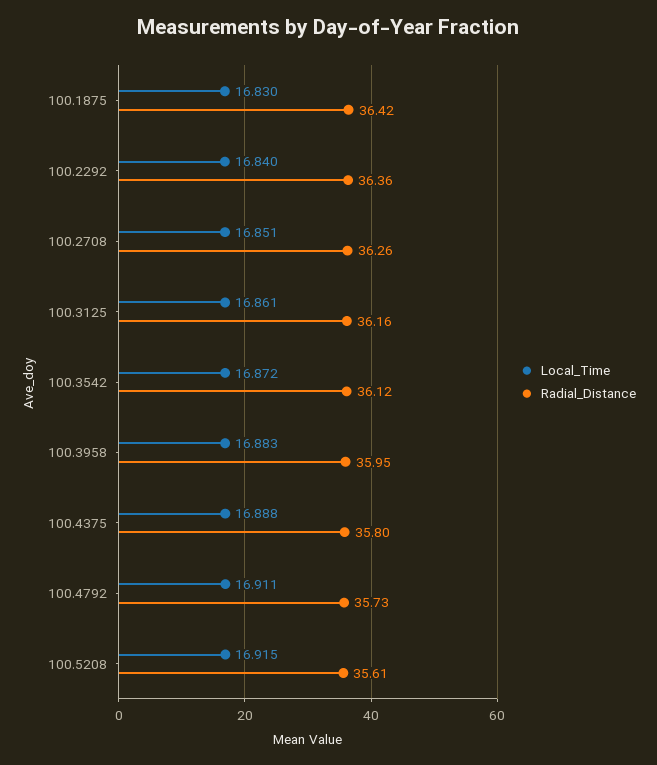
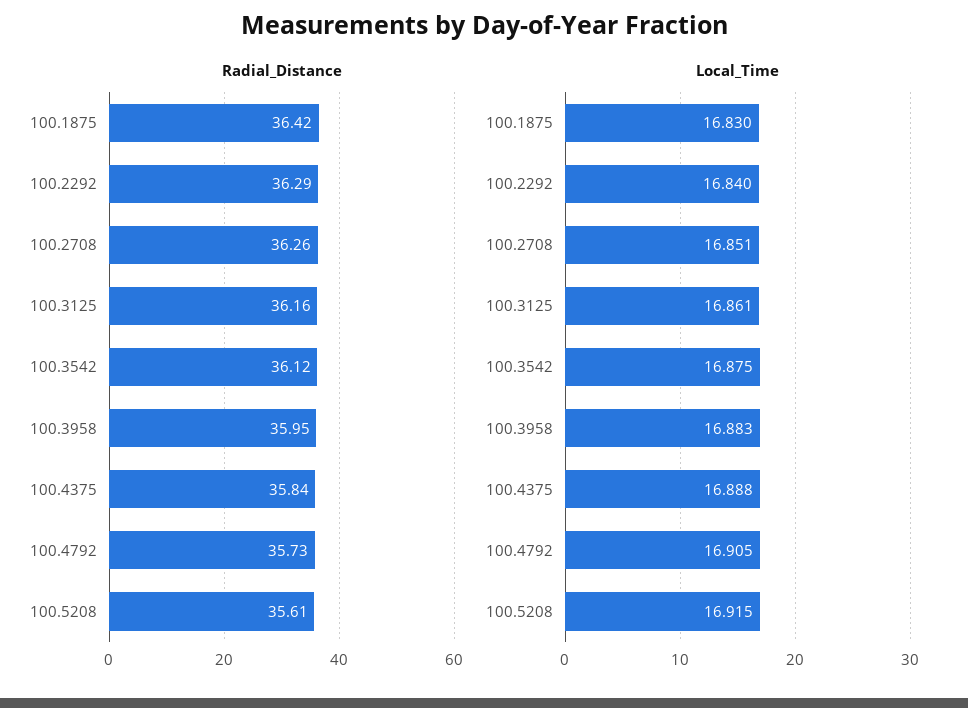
  {
    "Local_Time": {
      "100.1875": 16.83,
      "100.2292": 16.84,
      "100.2708": 16.851,
      "100.3125": 16.861,
-     "100.3542": 16.872,
+     "100.3542": 16.875,
      "100.3958": 16.883,
      "100.4375": 16.888,
-     "100.4792": 16.911,
+     "100.4792": 16.905,
      "100.5208": 16.915
    },
    "Radial_Distance": {
      "100.1875": 36.42,
-     "100.2292": 36.36,
+     "100.2292": 36.29,
      "100.2708": 36.26,
      "100.3125": 36.16,
      "100.3542": 36.12,
      "100.3958": 35.95,
-     "100.4375": 35.8,
+     "100.4375": 35.84,
      "100.4792": 35.73,
      "100.5208": 35.61
    }
  }

